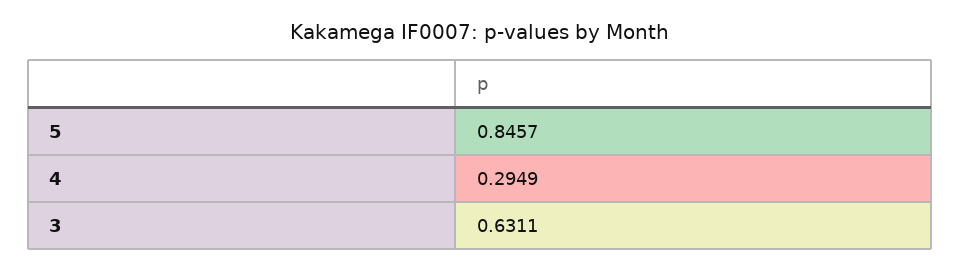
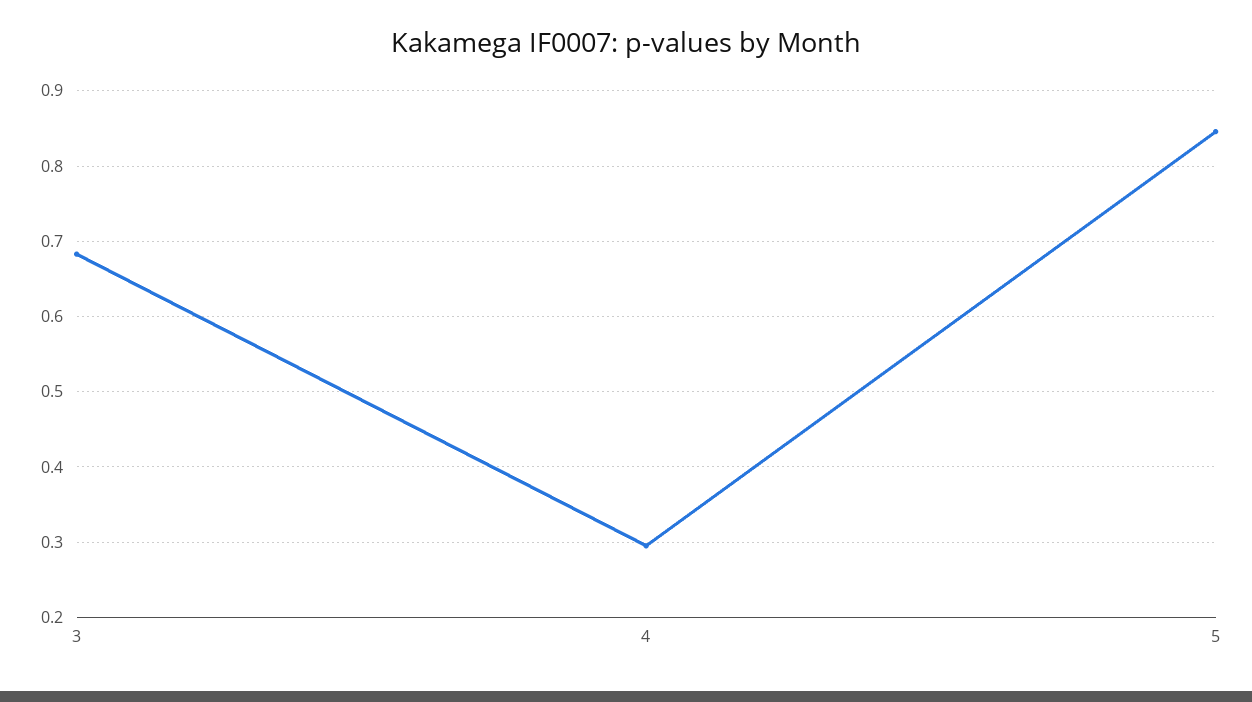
  {
    "5": 0.8457,
    "4": 0.2949,
-   "3": 0.6311
+   "3": 0.68
  }

